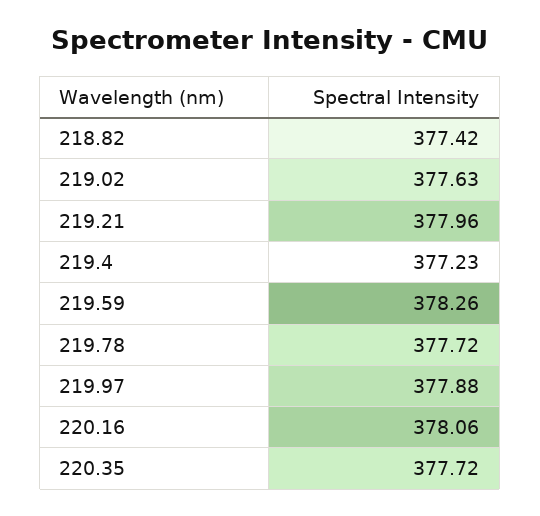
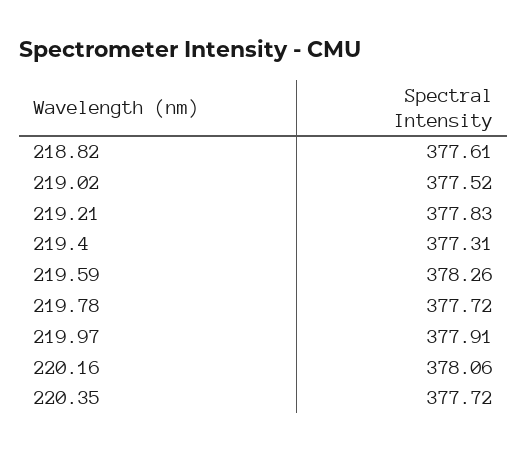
  {
-   "218.82": 377.42,
+   "218.82": 377.61,
-   "219.02": 377.63,
+   "219.02": 377.52,
-   "219.21": 377.96,
+   "219.21": 377.83,
-   "219.4": 377.23,
+   "219.4": 377.31,
    "219.59": 378.26,
    "219.78": 377.72,
-   "219.97": 377.88,
+   "219.97": 377.91,
    "220.16": 378.06,
    "220.35": 377.72
  }

